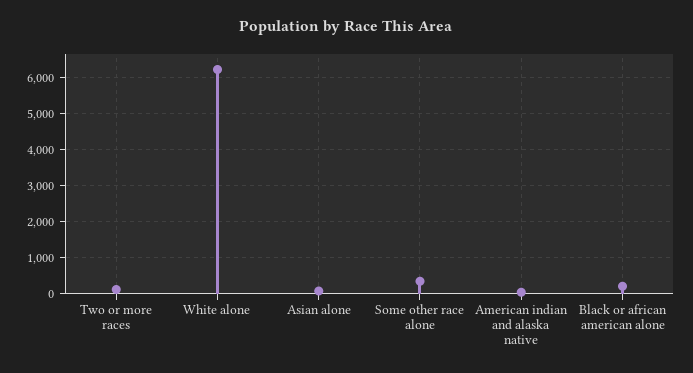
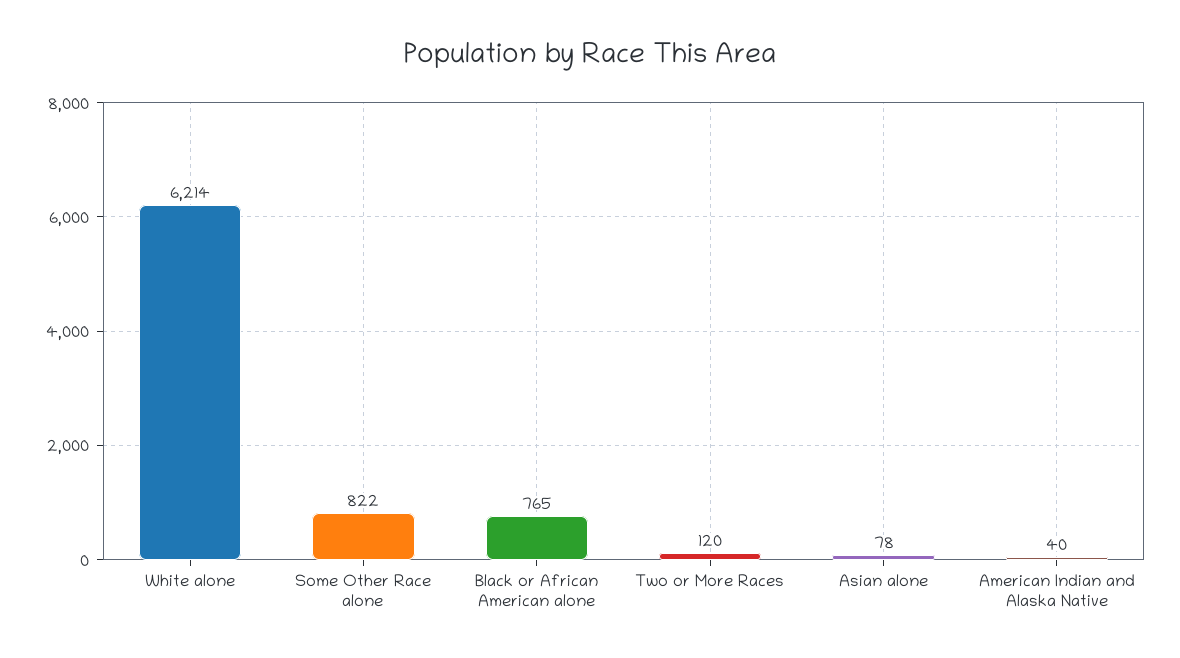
  {
    "Two or more races": 120,
    "White alone": 6214,
    "Asian alone": 78,
-   "Some other race alone": 400,
+   "Some other race alone": 822,
    "American indian and alaska native": 40,
-   "Black or african american alone": 200
+   "Black or african american alone": 765
  }

